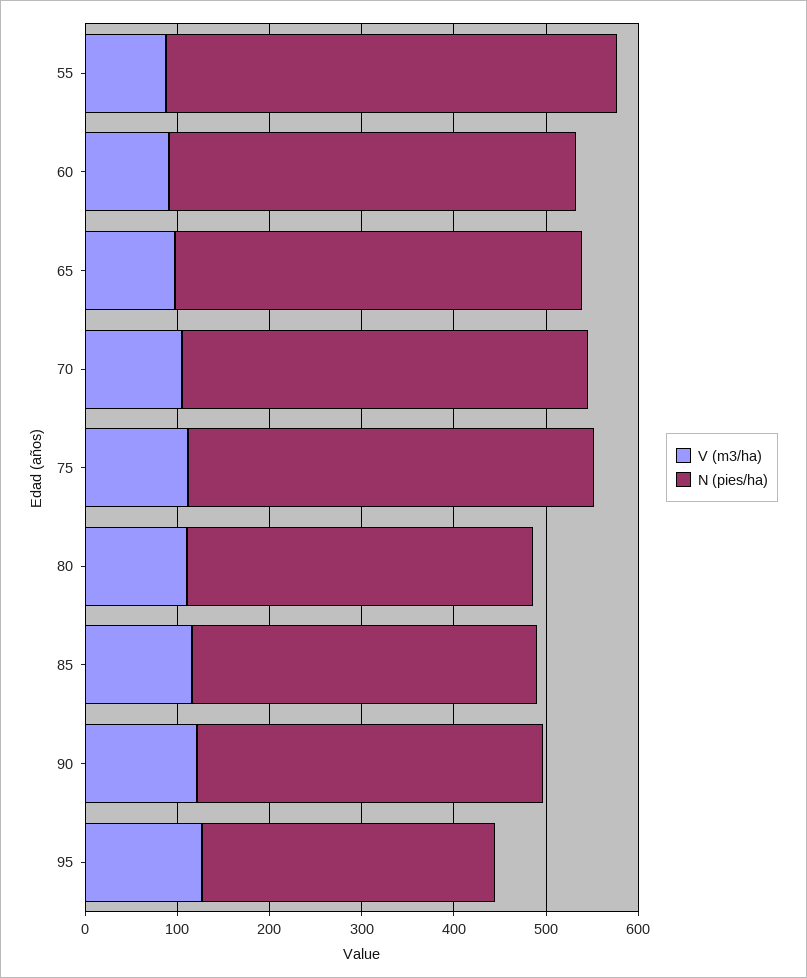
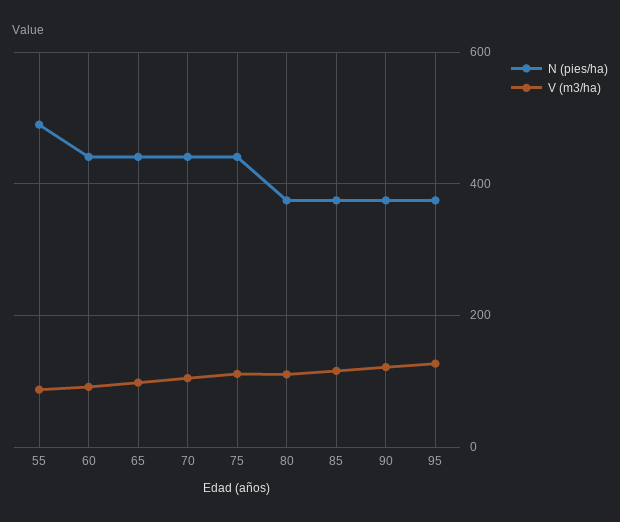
  {
    "V (m3/ha)": {
      "55": 80,
      "60": 100,
      "65": 100,
      "70": 100,
      "75": 120,
      "80": 120,
      "85": 120,
      "90": 120,
      "95": 120
    },
    "N (pies/ha)": {
      "55": 500,
      "60": 440,
      "65": 440,
      "70": 440,
      "75": 440,
      "80": 380,
      "85": 380,
      "90": 380,
-     "95": 320
+     "95": 380
    }
  }

